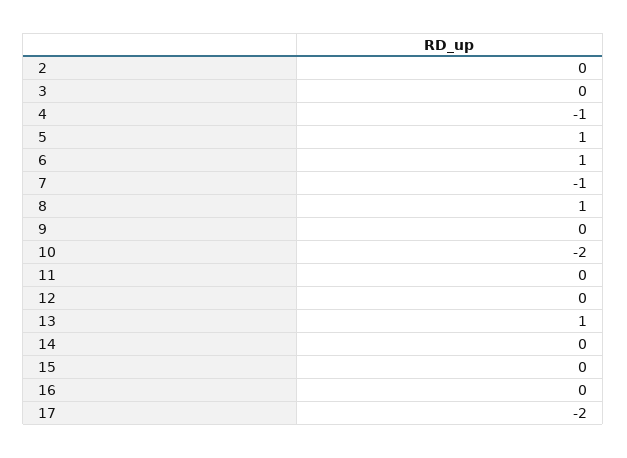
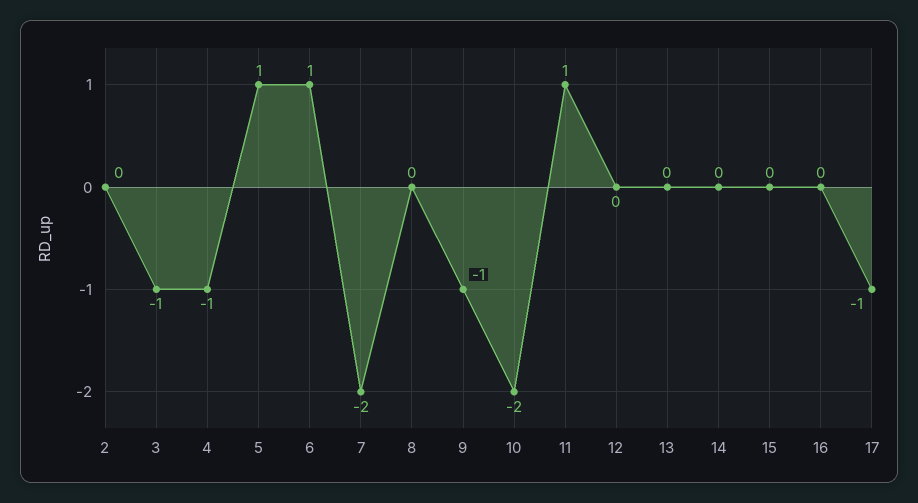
  {
    "2": 0,
-   "3": 0,
+   "3": -1,
    "4": -1,
    "5": 1,
    "6": 1,
-   "7": -1,
+   "7": -2,
-   "8": 1,
+   "8": 0,
-   "9": 0,
+   "9": -1,
    "10": -2,
-   "11": 0,
+   "11": 1,
    "12": 0,
-   "13": 1,
+   "13": 0,
    "14": 0,
    "15": 0,
    "16": 0,
-   "17": -2
+   "17": -1
  }

